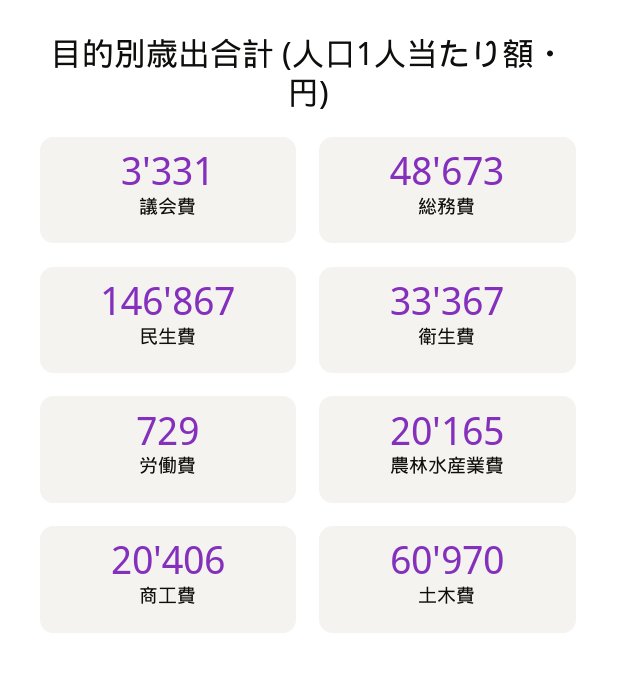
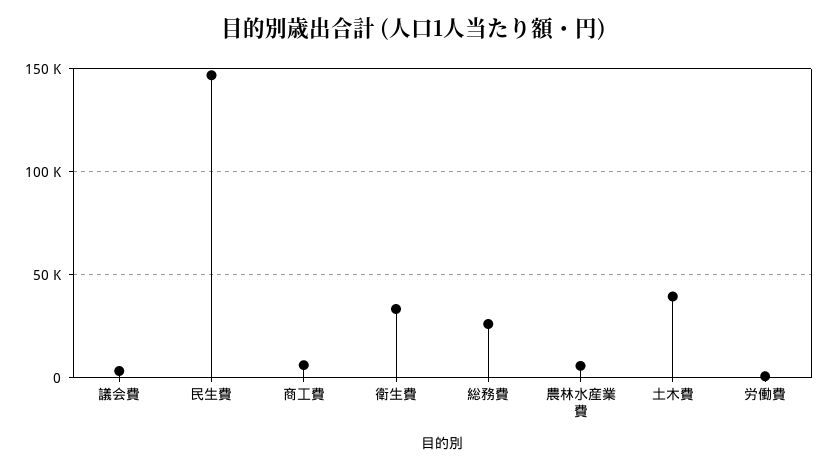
  {
    "議会費": 3331,
-   "総務費": 48673,
+   "総務費": 25000,
    "民生費": 146867,
    "衛生費": 33367,
    "労働費": 729,
-   "農林水産業費": 20165,
+   "農林水産業費": 5000,
-   "商工費": 20406,
+   "商工費": 5000,
-   "土木費": 60970
+   "土木費": 40000
  }

